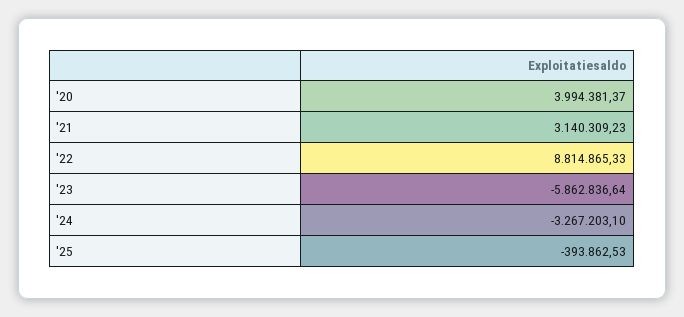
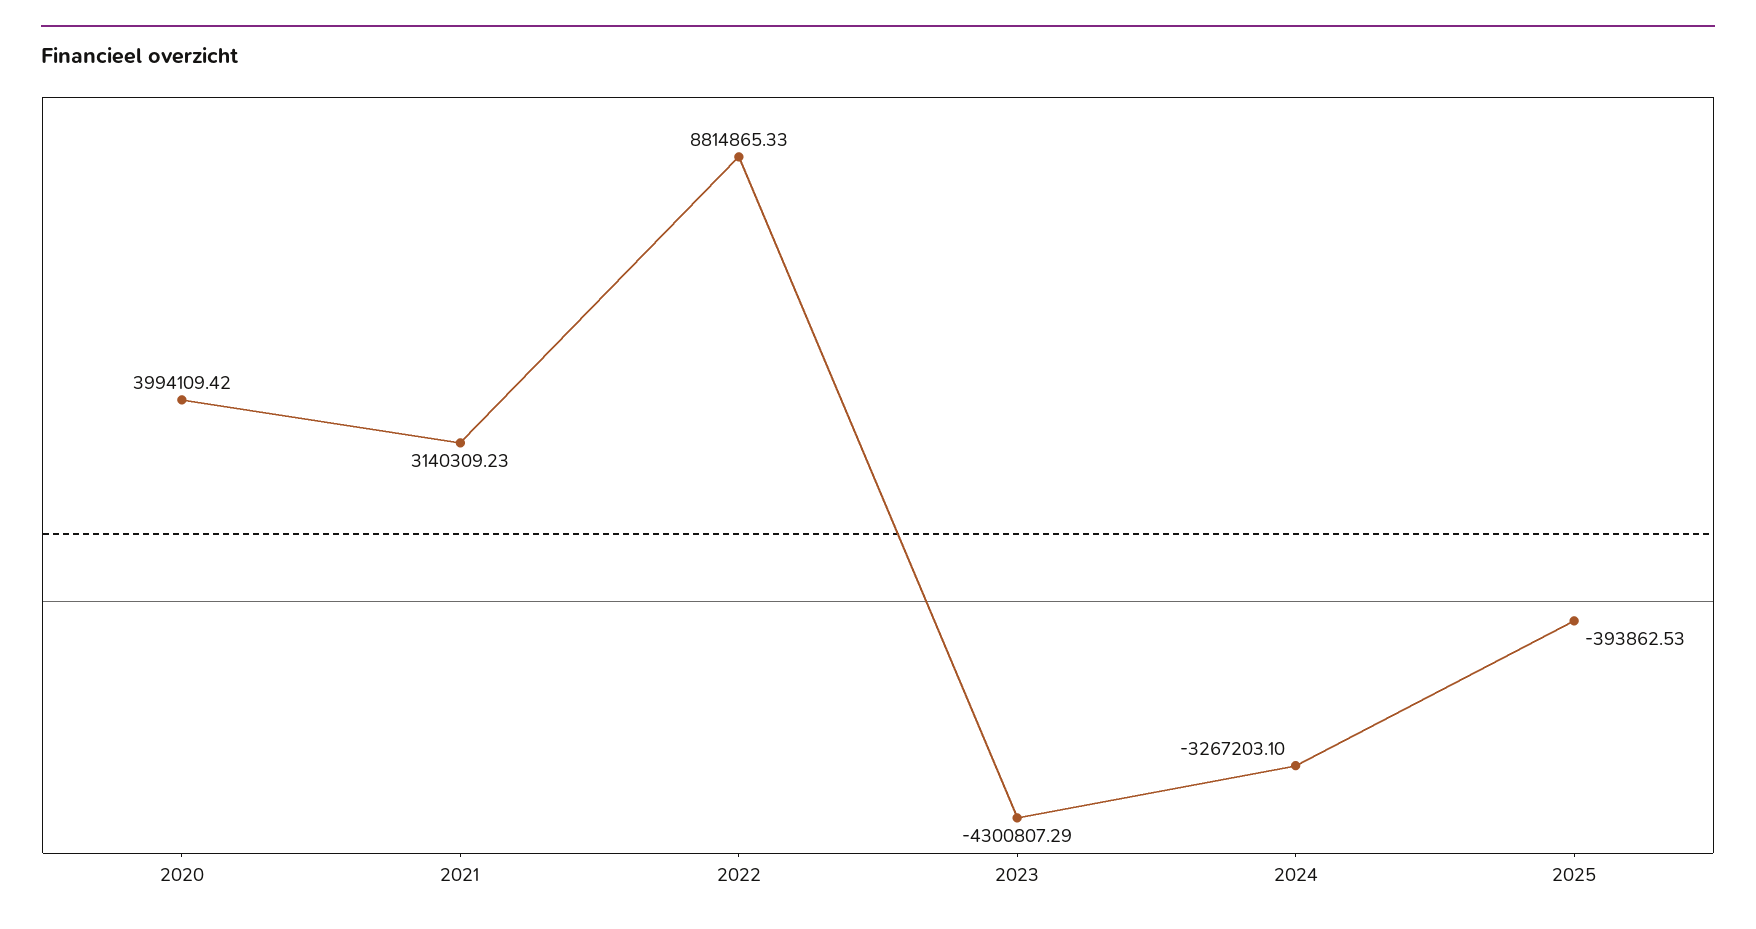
  {
-   "'20": 3994381.37,
+   "'20": 3994109.42,
    "'21": 3140309.23,
    "'22": 8814865.33,
-   "'23": -5862836.64,
+   "'23": -4300807.29,
    "'24": -3267203.1,
    "'25": -393862.53
  }

